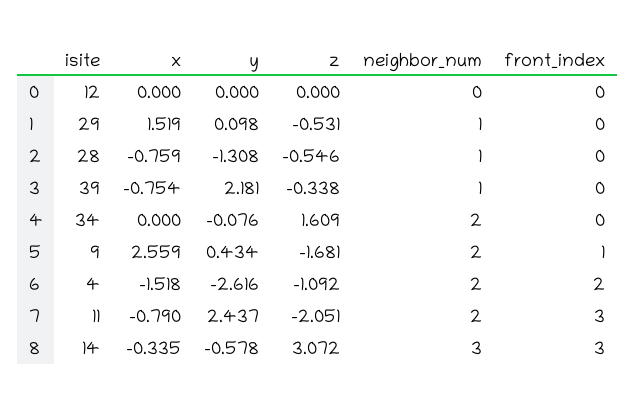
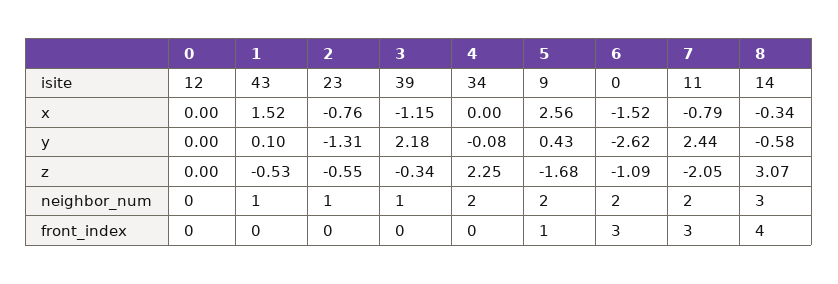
  {
    "isite": {
      "0": 12,
-     "1": 29,
+     "1": 43,
-     "2": 28,
+     "2": 23,
      "3": 39,
      "4": 34,
      "5": 9,
-     "6": 4,
+     "6": 0,
      "7": 11,
      "8": 14
    },
    "x": {
      "0": 0,
      "1": 1.519,
      "2": -0.759,
-     "3": -0.754,
+     "3": -1.15,
      "4": 0,
      "5": 2.559,
      "6": -1.518,
      "7": -0.79,
      "8": -0.335
    },
    "y": {
      "0": 0,
      "1": 0.098,
      "2": -1.308,
      "3": 2.181,
      "4": -0.076,
      "5": 0.434,
      "6": -2.616,
      "7": 2.437,
      "8": -0.578
    },
    "z": {
      "0": 0,
      "1": -0.531,
      "2": -0.546,
      "3": -0.338,
-     "4": 1.609,
+     "4": 2.25,
      "5": -1.681,
      "6": -1.092,
      "7": -2.051,
      "8": 3.072
    },
    "neighbor_num": {
      "0": 0,
      "1": 1,
      "2": 1,
      "3": 1,
      "4": 2,
      "5": 2,
      "6": 2,
      "7": 2,
      "8": 3
    },
    "front_index": {
      "0": 0,
      "1": 0,
      "2": 0,
      "3": 0,
      "4": 0,
      "5": 1,
-     "6": 2,
+     "6": 3,
      "7": 3,
-     "8": 3
+     "8": 4
    }
  }

